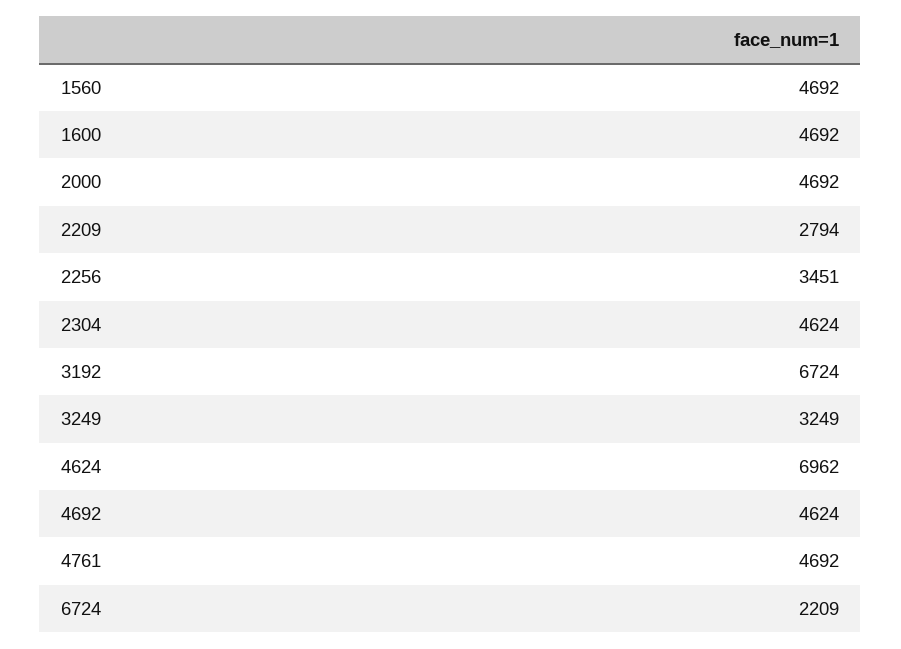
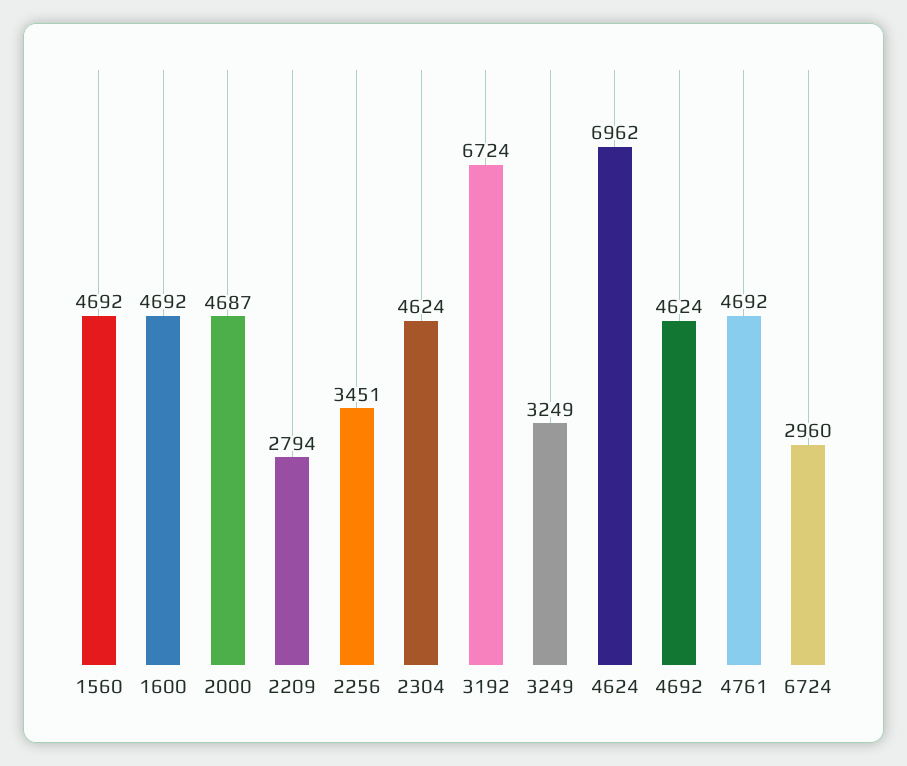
  {
    "1560": 4692,
    "1600": 4692,
-   "2000": 4692,
+   "2000": 4687,
    "2209": 2794,
    "2256": 3451,
    "2304": 4624,
    "3192": 6724,
    "3249": 3249,
    "4624": 6962,
    "4692": 4624,
    "4761": 4692,
-   "6724": 2209
+   "6724": 2960
  }

